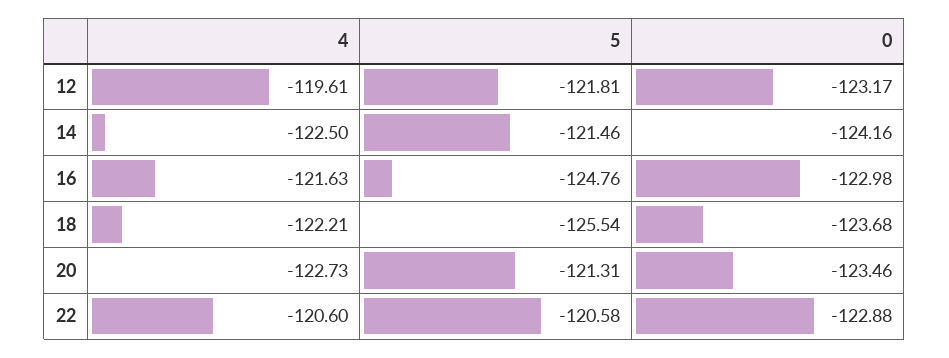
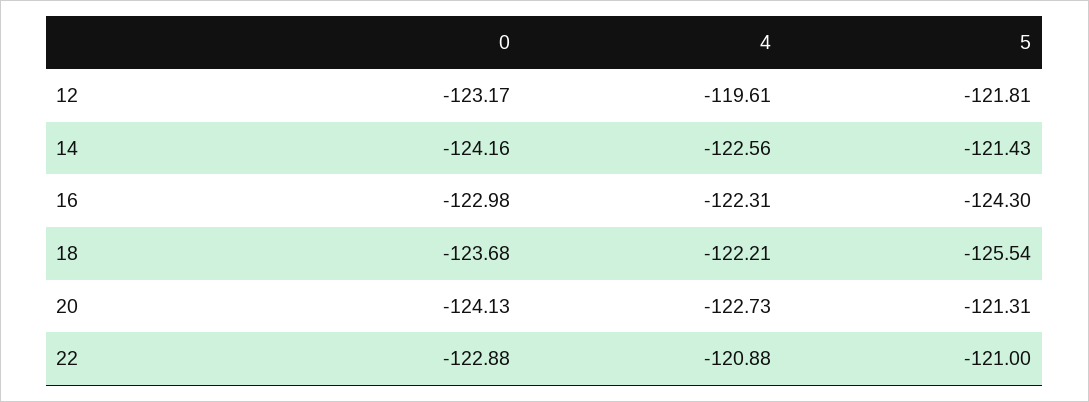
  {
    "4": {
      "12": -119.61,
-     "14": -122.5,
+     "14": -122.56,
-     "16": -121.63,
+     "16": -122.31,
      "18": -122.21,
      "20": -122.73,
-     "22": -120.6
+     "22": -120.88
    },
    "5": {
      "12": -121.81,
-     "14": -121.46,
+     "14": -121.43,
-     "16": -124.76,
+     "16": -124.3,
      "18": -125.54,
      "20": -121.31,
-     "22": -120.58
+     "22": -121
    },
    "0": {
      "12": -123.17,
      "14": -124.16,
      "16": -122.98,
      "18": -123.68,
-     "20": -123.46,
+     "20": -124.13,
      "22": -122.88
    }
  }

